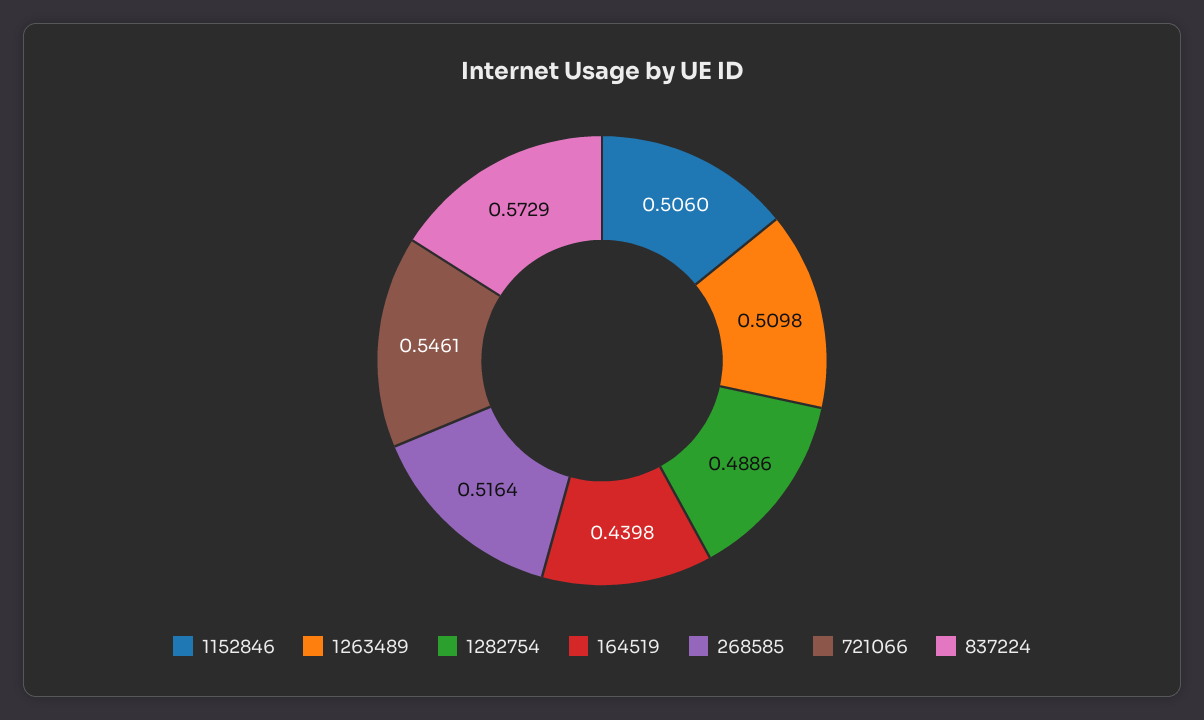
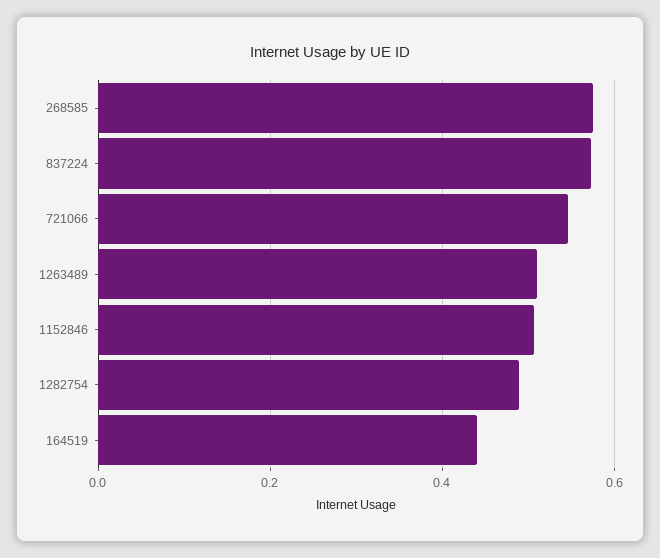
  {
    "1152846": 0.506,
    "1263489": 0.5098,
    "1282754": 0.4886,
    "164519": 0.4398,
-   "268585": 0.5164,
+   "268585": 0.58,
    "721066": 0.5461,
    "837224": 0.5729
  }

